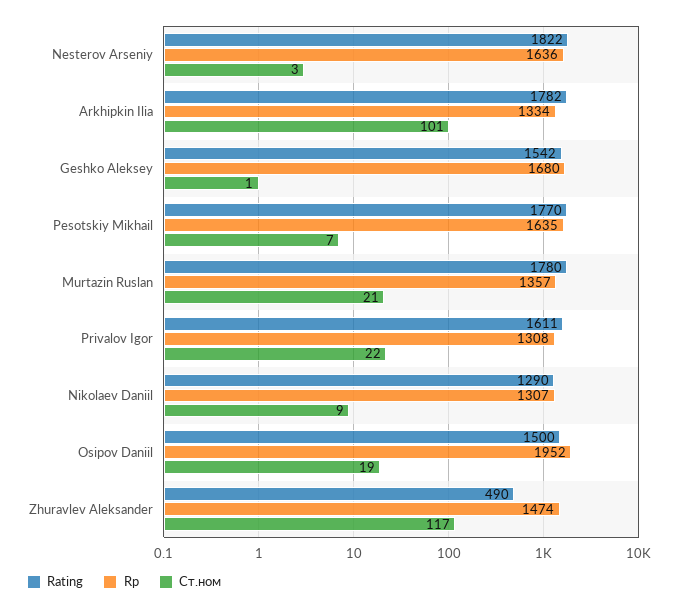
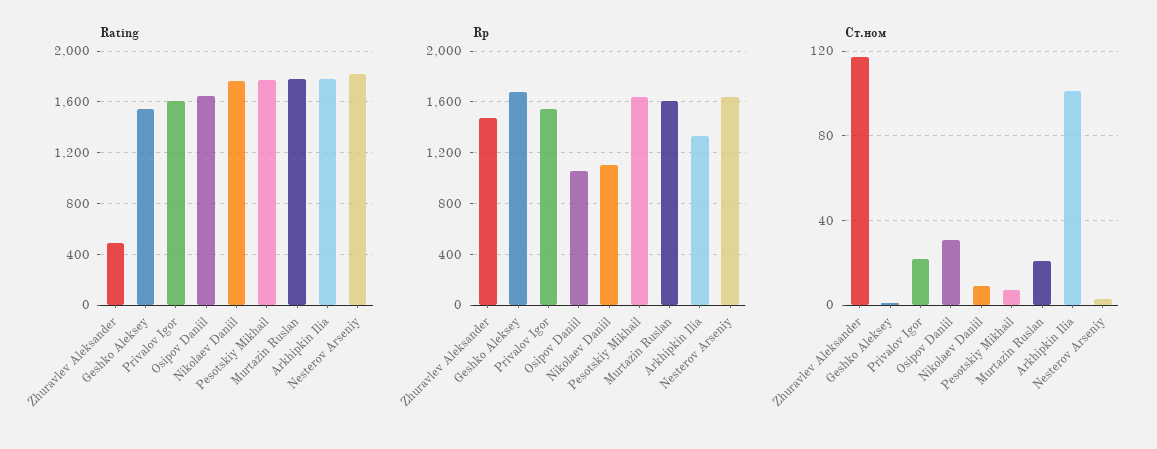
  {
    "Rating": {
      "Nesterov Arseniy": 1822,
      "Arkhipkin Ilia": 1782,
      "Geshko Aleksey": 1542,
      "Pesotskiy Mikhail": 1770,
      "Murtazin Ruslan": 1780,
      "Privalov Igor": 1611,
-     "Nikolaev Daniil": 1290,
+     "Nikolaev Daniil": 1750,
-     "Osipov Daniil": 1500,
+     "Osipov Daniil": 1650,
      "Zhuravlev Aleksander": 490
    },
    "Rp": {
      "Nesterov Arseniy": 1636,
      "Arkhipkin Ilia": 1334,
      "Geshko Aleksey": 1680,
      "Pesotskiy Mikhail": 1635,
-     "Murtazin Ruslan": 1357,
+     "Murtazin Ruslan": 1600,
-     "Privalov Igor": 1308,
+     "Privalov Igor": 1550,
-     "Nikolaev Daniil": 1307,
+     "Nikolaev Daniil": 1100,
-     "Osipov Daniil": 1952,
+     "Osipov Daniil": 1050,
      "Zhuravlev Aleksander": 1474
    },
    "Ст.ном": {
      "Nesterov Arseniy": 3,
      "Arkhipkin Ilia": 101,
      "Geshko Aleksey": 1,
      "Pesotskiy Mikhail": 7,
      "Murtazin Ruslan": 21,
      "Privalov Igor": 22,
      "Nikolaev Daniil": 9,
-     "Osipov Daniil": 19,
+     "Osipov Daniil": 30,
      "Zhuravlev Aleksander": 117
    }
  }

